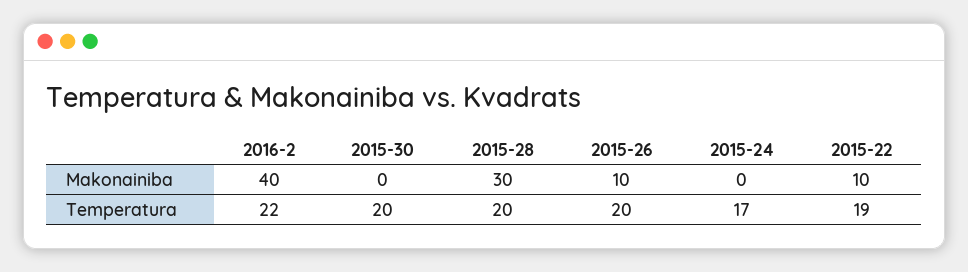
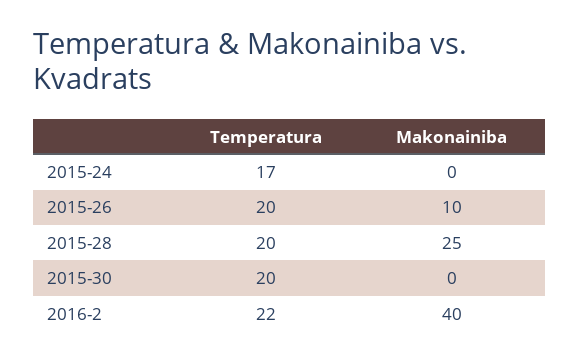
  {
    "2016-2": {
      "Makonainiba": 40,
      "Temperatura": 22
    },
    "2015-30": {
      "Makonainiba": 0,
      "Temperatura": 20
    },
    "2015-28": {
-     "Makonainiba": 30,
+     "Makonainiba": 25,
      "Temperatura": 20
    },
    "2015-26": {
      "Makonainiba": 10,
      "Temperatura": 20
    },
    "2015-24": {
      "Makonainiba": 0,
      "Temperatura": 17
-   },
+   }
-   "2015-22": {
-     "Makonainiba": 10,
-     "Temperatura": 19
-   }
  }

